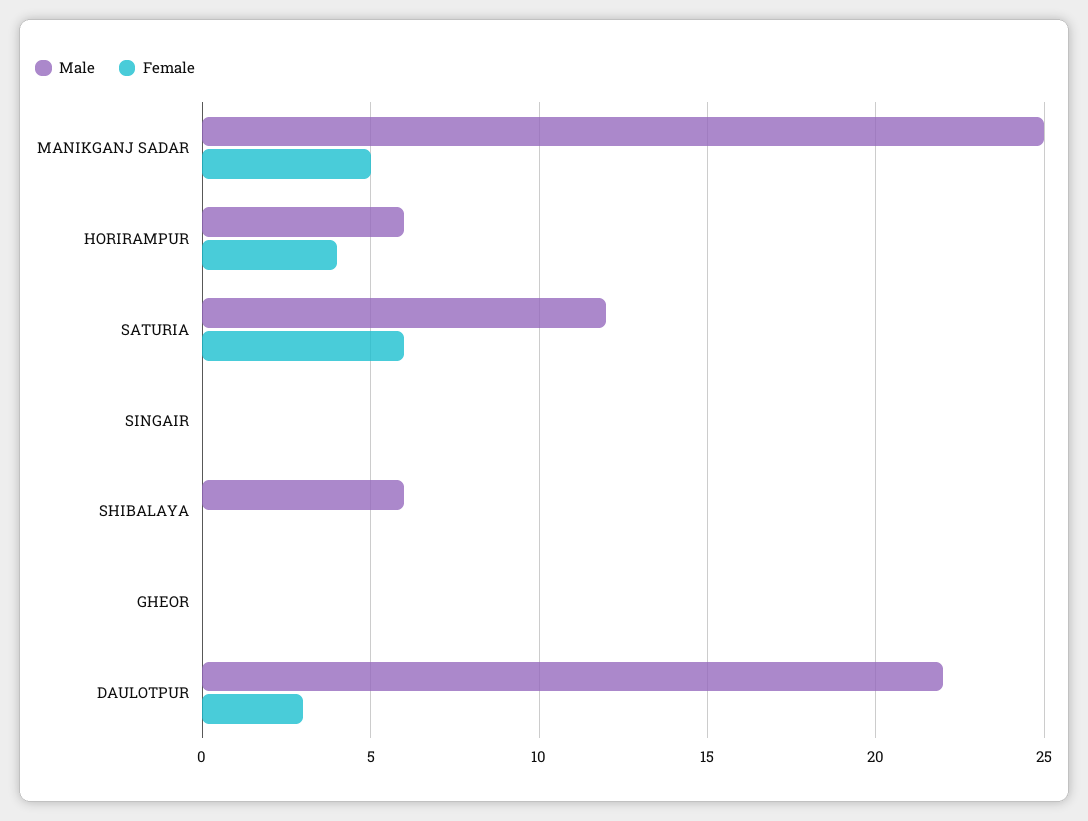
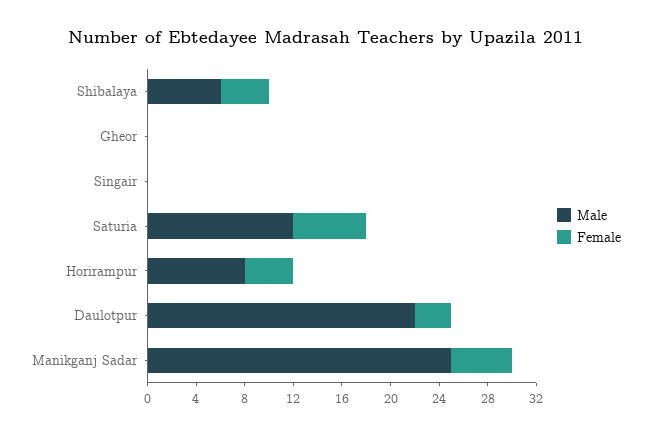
  {
    "Male": {
      "MANIKGANJ SADAR": 25,
-     "HORIRAMPUR": 6,
+     "HORIRAMPUR": 8,
      "SATURIA": 12,
      "SINGAIR": 0,
      "SHIBALAYA": 6,
      "GHEOR": 0,
      "DAULOTPUR": 22
    },
    "Female": {
      "MANIKGANJ SADAR": 5,
      "HORIRAMPUR": 4,
      "SATURIA": 6,
      "SINGAIR": 0,
-     "SHIBALAYA": 0,
+     "SHIBALAYA": 4,
      "GHEOR": 0,
      "DAULOTPUR": 3
    }
  }

